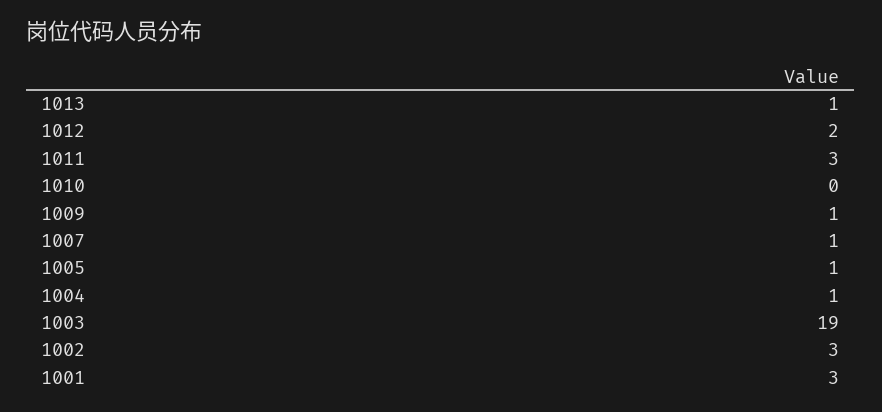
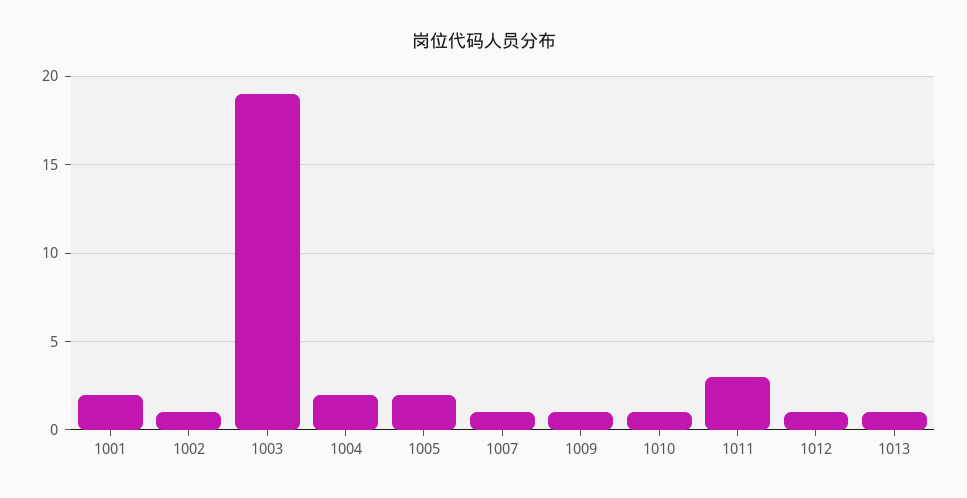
  {
    "1013": 1,
-   "1012": 2,
+   "1012": 1,
    "1011": 3,
-   "1010": 0,
+   "1010": 1,
    "1009": 1,
    "1007": 1,
-   "1005": 1,
+   "1005": 2,
-   "1004": 1,
+   "1004": 2,
    "1003": 19,
-   "1002": 3,
+   "1002": 1,
-   "1001": 3
+   "1001": 2
  }

